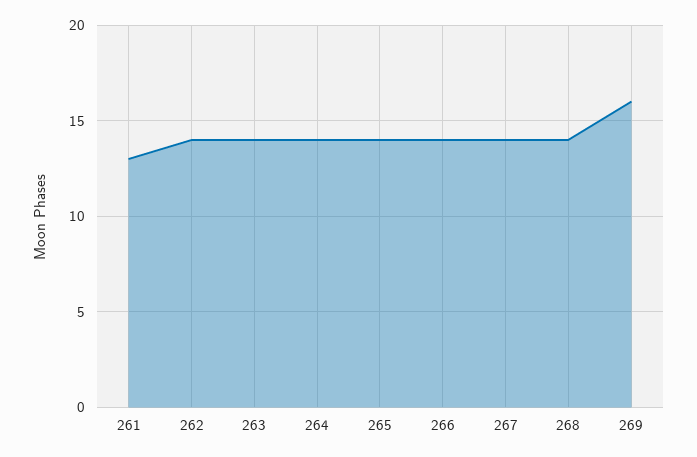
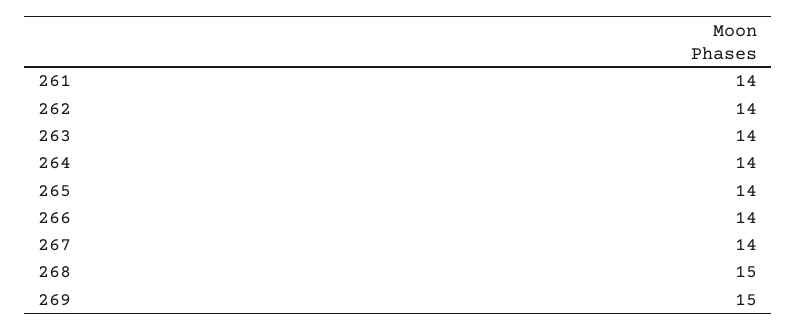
  {
-   "261": 13,
+   "261": 14,
    "262": 14,
    "263": 14,
    "264": 14,
    "265": 14,
    "266": 14,
    "267": 14,
-   "268": 14,
+   "268": 15,
-   "269": 16
+   "269": 15
  }

